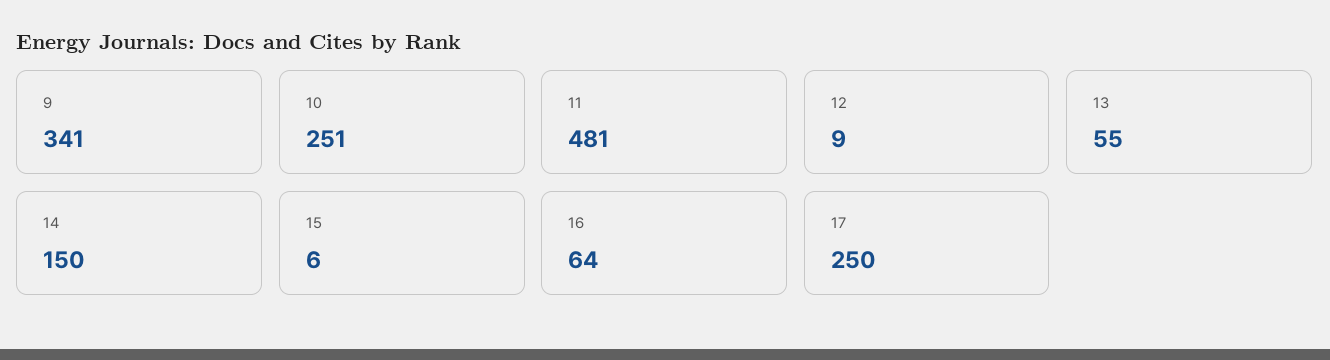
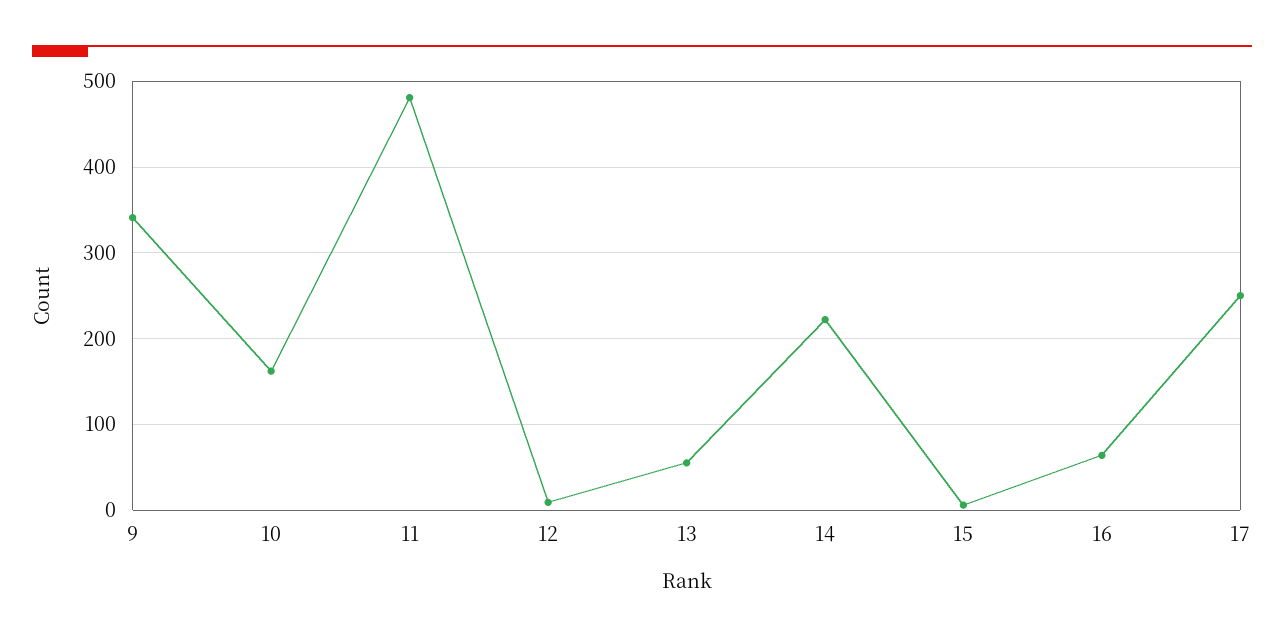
  {
    "9": 341,
-   "10": 251,
+   "10": 160,
    "11": 481,
    "12": 9,
    "13": 55,
-   "14": 150,
+   "14": 220,
    "15": 6,
    "16": 64,
    "17": 250
  }

